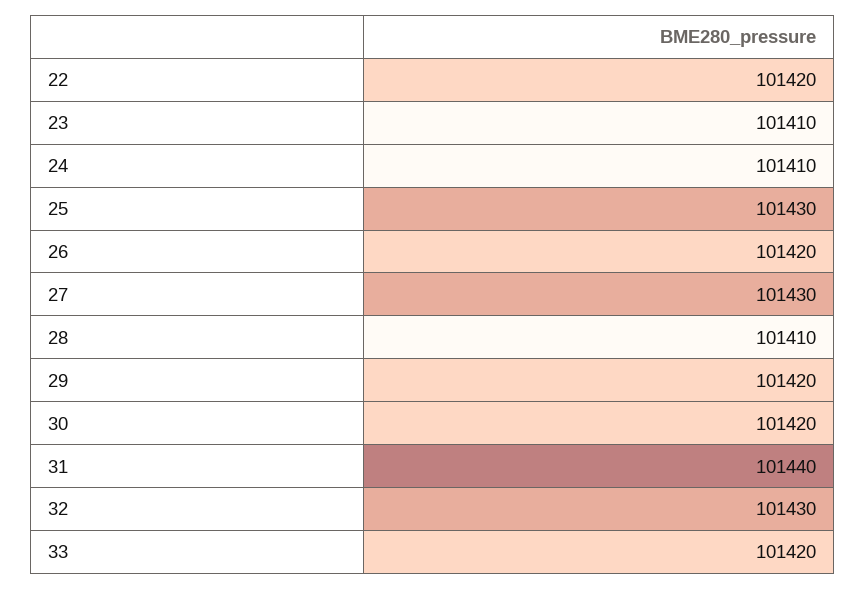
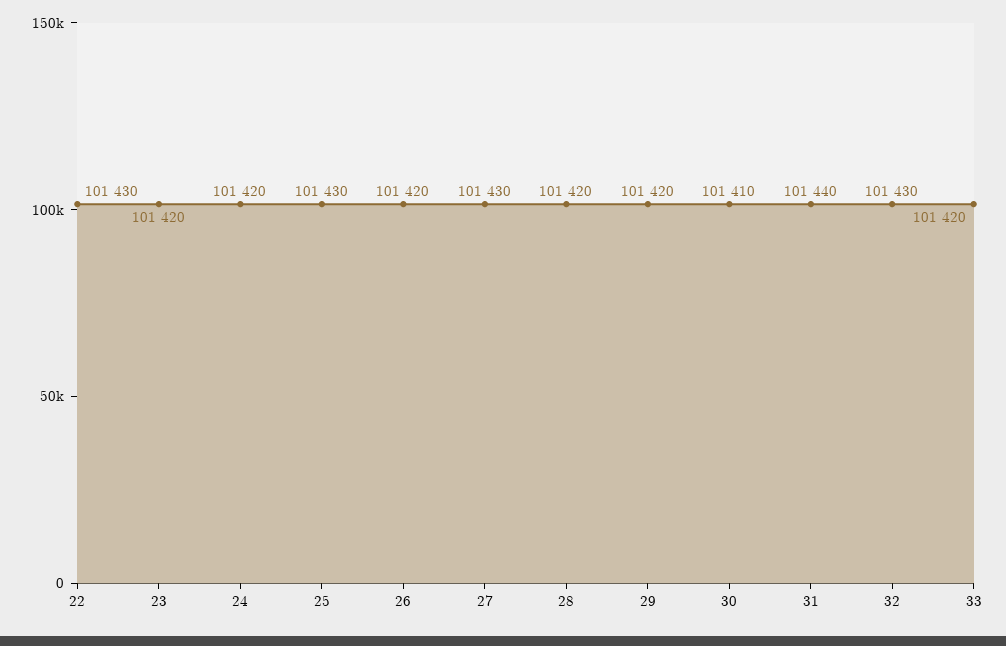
  {
-   "22": 101420,
+   "22": 101430,
-   "23": 101410,
+   "23": 101420,
-   "24": 101410,
+   "24": 101420,
    "25": 101430,
    "26": 101420,
    "27": 101430,
-   "28": 101410,
+   "28": 101420,
    "29": 101420,
-   "30": 101420,
+   "30": 101410,
    "31": 101440,
    "32": 101430,
    "33": 101420
  }

